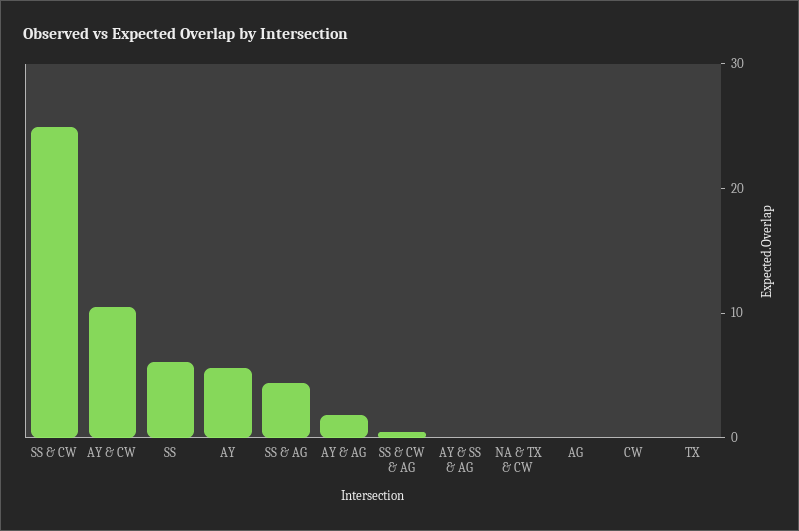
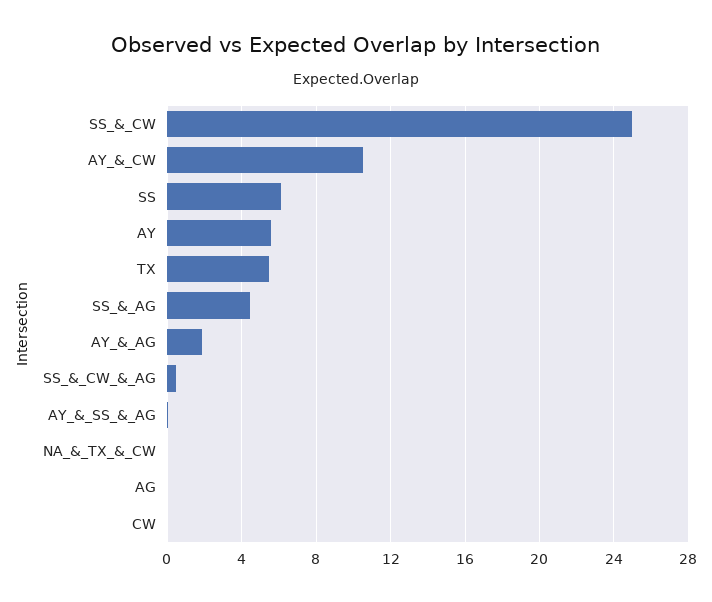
  {
    "SS & CW": 25,
    "AY & CW": 10.5,
    "SS": 6,
    "AY": 5.5,
    "SS & AG": 4.5,
    "AY & AG": 2,
    "SS & CW & AG": 0.5,
    "AY & SS & AG": 0,
    "NA & TX & CW": 0,
    "AG": 0,
    "CW": 0,
-   "TX": 0
+   "TX": 5.5
  }

